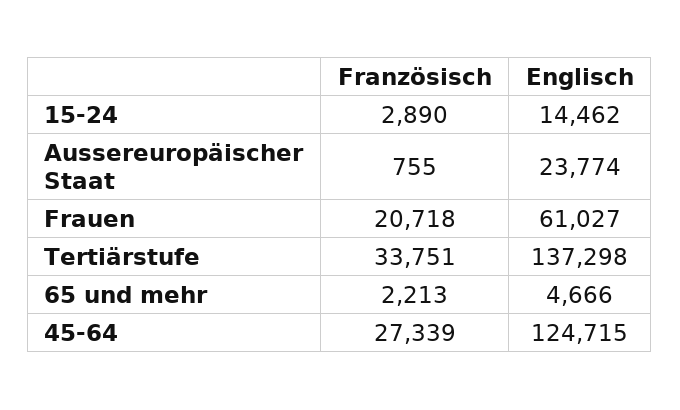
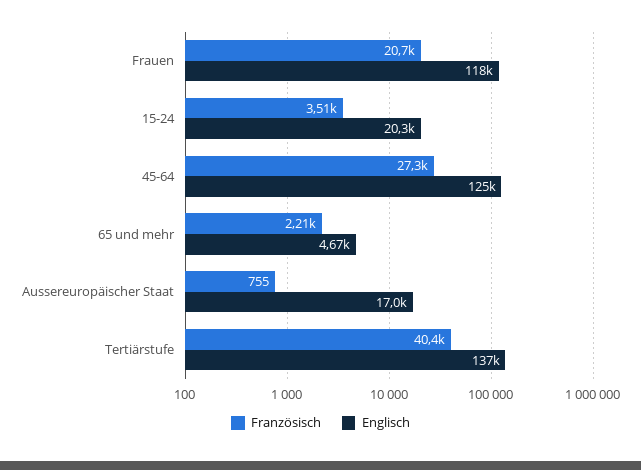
  {
    "Französisch": {
-     "15-24": 2890,
+     "15-24": 3510,
      "Aussereuropäischer Staat": 755,
      "Frauen": 20718,
-     "Tertiärstufe": 33751,
+     "Tertiärstufe": 40400,
      "65 und mehr": 2213,
      "45-64": 27339
    },
    "Englisch": {
-     "15-24": 14462,
+     "15-24": 20300,
-     "Aussereuropäischer Staat": 23774,
+     "Aussereuropäischer Staat": 17000,
-     "Frauen": 61027,
+     "Frauen": 118000,
      "Tertiärstufe": 137298,
      "65 und mehr": 4666,
      "45-64": 124715
    }
  }

